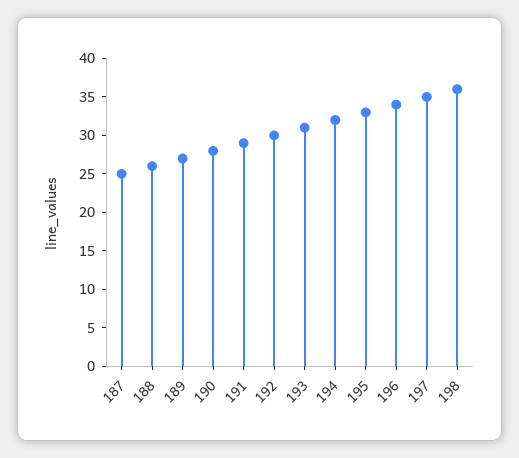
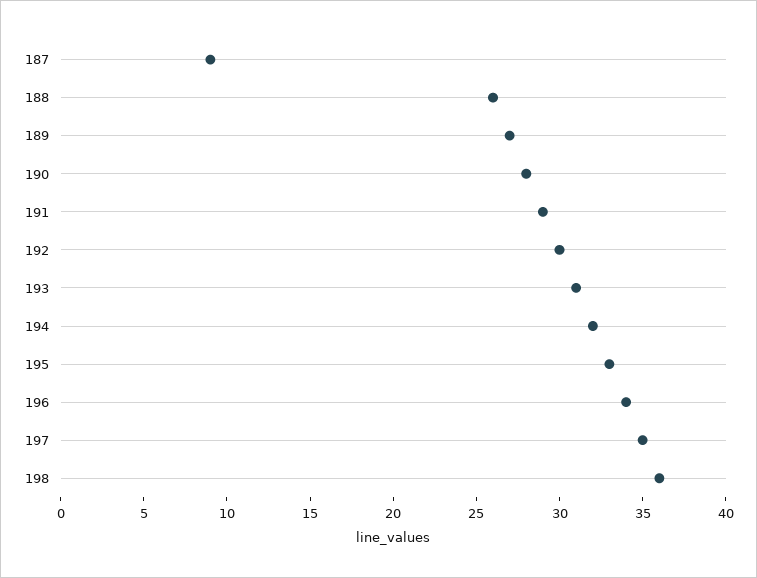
  {
-   "187": 25,
+   "187": 9,
    "188": 26,
    "189": 27,
    "190": 28,
    "191": 29,
    "192": 30,
    "193": 31,
    "194": 32,
    "195": 33,
    "196": 34,
    "197": 35,
    "198": 36
  }

